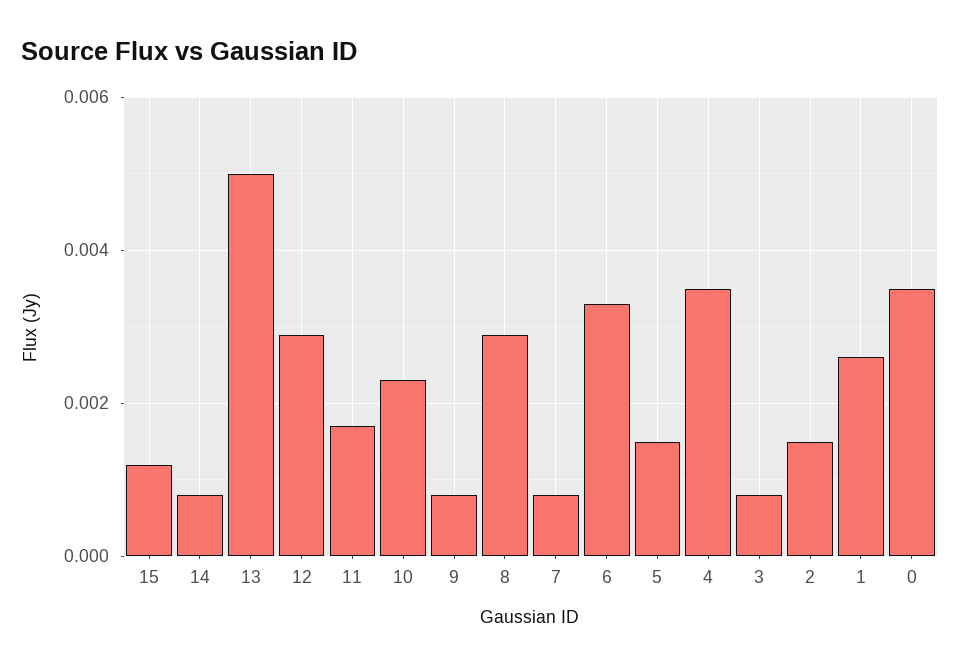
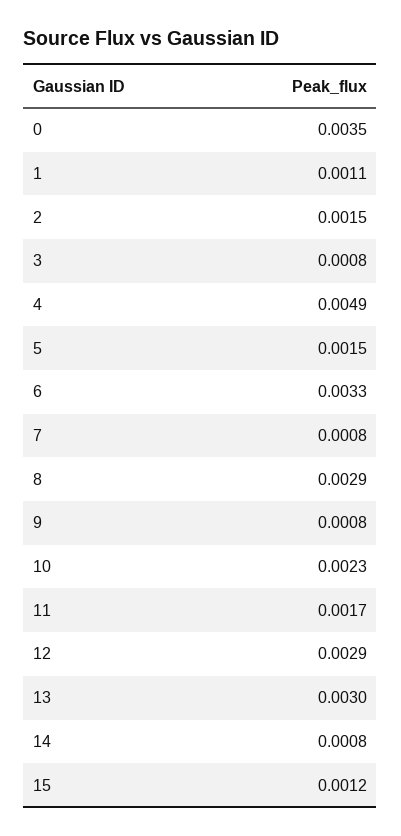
  {
    "15": 0.0012,
    "14": 0.0008,
-   "13": 0.005,
+   "13": 0.003,
    "12": 0.0029,
    "11": 0.0017,
    "10": 0.0023,
    "9": 0.0008,
    "8": 0.0029,
    "7": 0.0008,
    "6": 0.0033,
    "5": 0.0015,
-   "4": 0.0035,
+   "4": 0.0049,
    "3": 0.0008,
    "2": 0.0015,
-   "1": 0.0025,
+   "1": 0.0011,
    "0": 0.0035
  }

